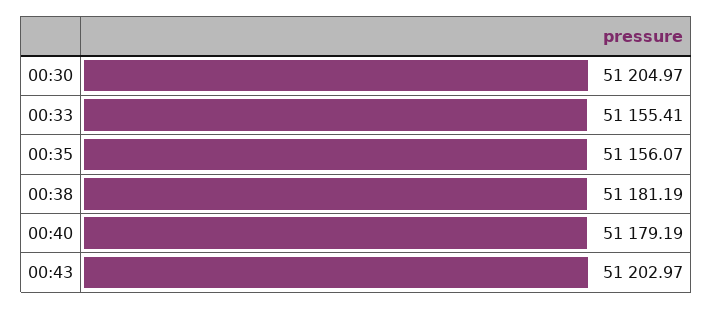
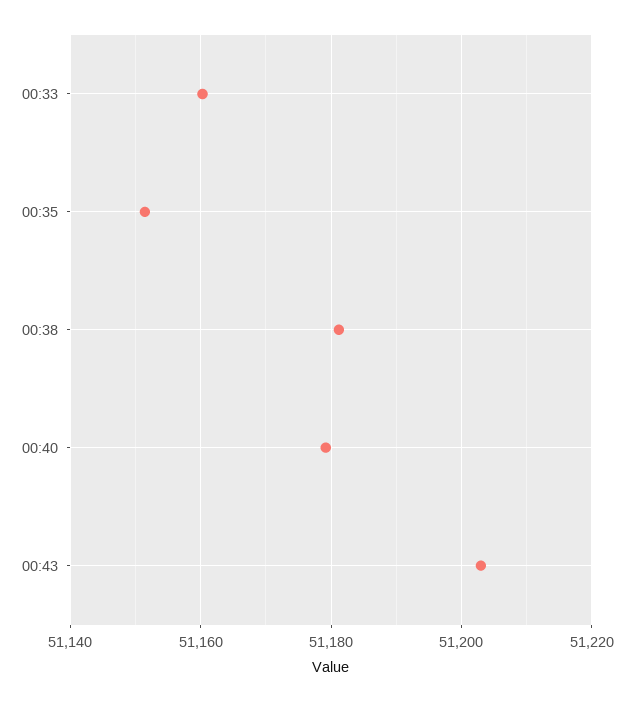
  {
-   "00:30": 51204.97,
-   "00:33": 51155.41,
+   "00:33": 51160,
-   "00:35": 51156.07,
+   "00:35": 51152,
    "00:38": 51181.19,
    "00:40": 51179.19,
    "00:43": 51202.97
  }

